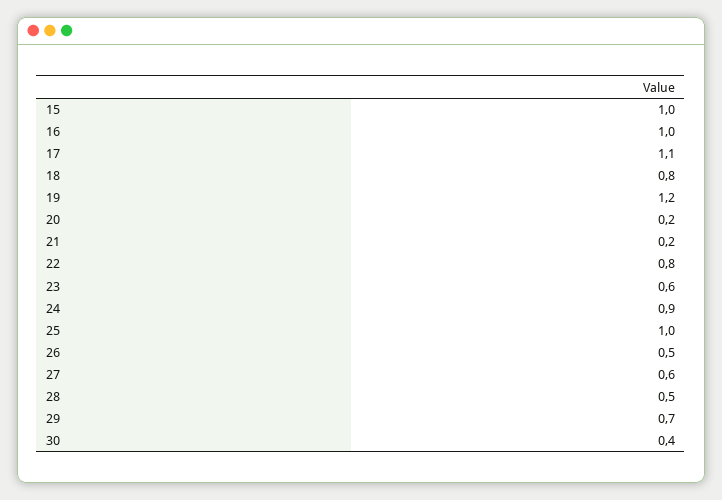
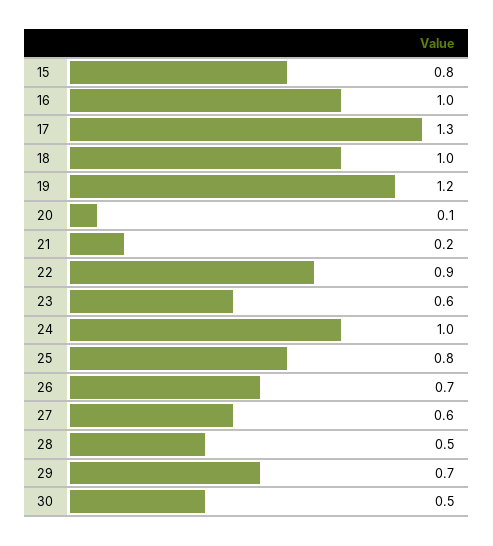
  {
-   "15": 1,
+   "15": 0.8,
    "16": 1,
-   "17": 1.1,
+   "17": 1.3,
-   "18": 0.8,
+   "18": 1,
    "19": 1.2,
-   "20": 0.2,
+   "20": 0.1,
    "21": 0.2,
-   "22": 0.8,
+   "22": 0.9,
    "23": 0.6,
-   "24": 0.9,
+   "24": 1,
-   "25": 1,
+   "25": 0.8,
-   "26": 0.5,
+   "26": 0.7,
    "27": 0.6,
    "28": 0.5,
    "29": 0.7,
-   "30": 0.4
+   "30": 0.5
  }

